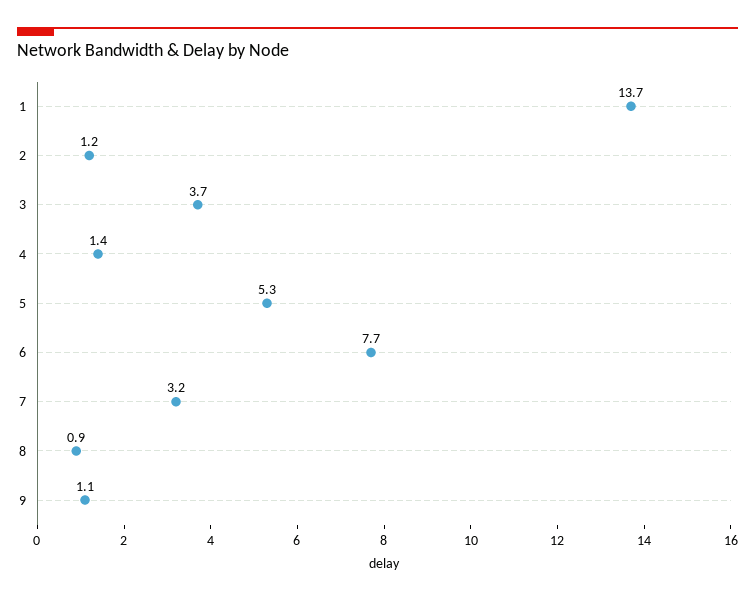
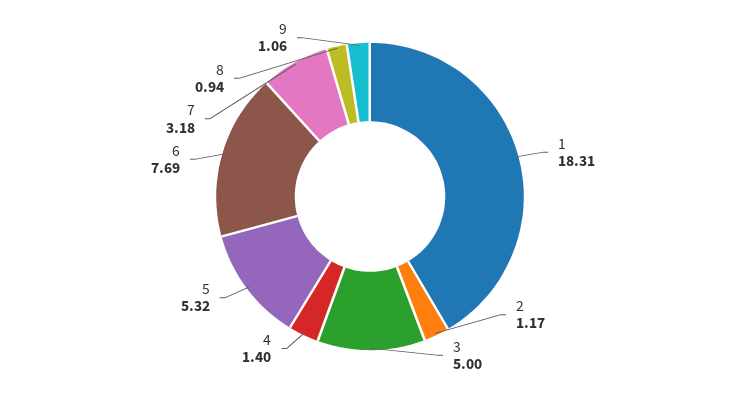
  {
-   "1": 13.7,
+   "1": 18.31,
    "2": 1.17,
-   "3": 3.7,
+   "3": 5,
    "4": 1.4,
    "5": 5.32,
    "6": 7.69,
    "7": 3.18,
    "8": 0.94,
    "9": 1.06
  }

